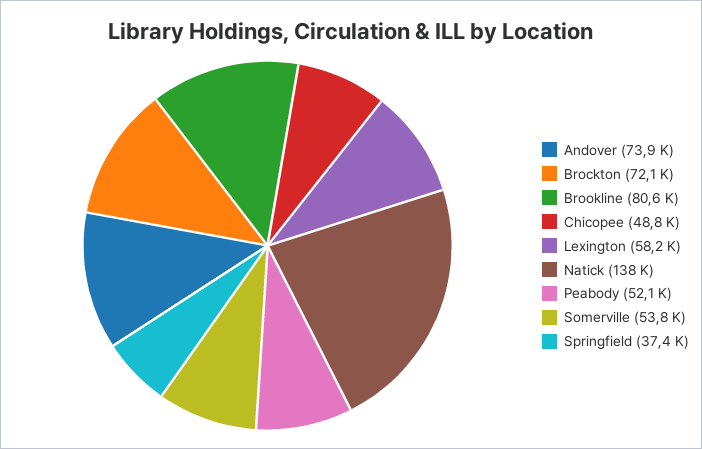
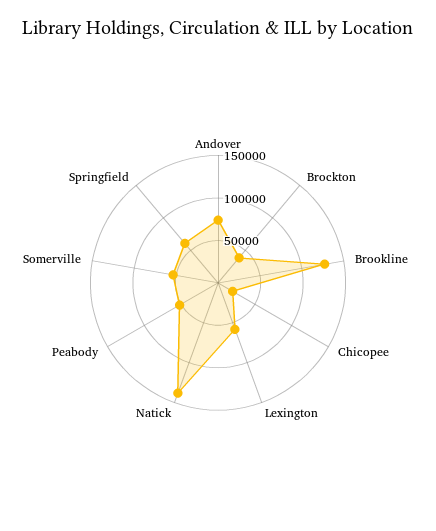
  {
    "Andover": 73900,
-   "Brockton": 72100,
+   "Brockton": 40000,
-   "Brookline": 80600,
+   "Brookline": 130000,
-   "Chicopee": 48800,
+   "Chicopee": 20000,
    "Lexington": 58200,
    "Natick": 138000,
    "Peabody": 52100,
    "Somerville": 53800,
-   "Springfield": 37400
+   "Springfield": 60000
  }

